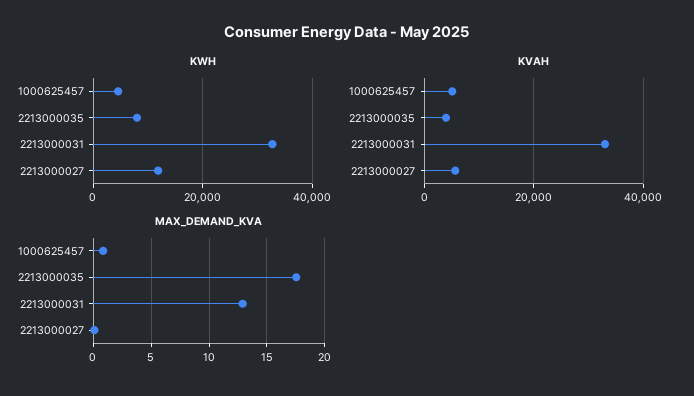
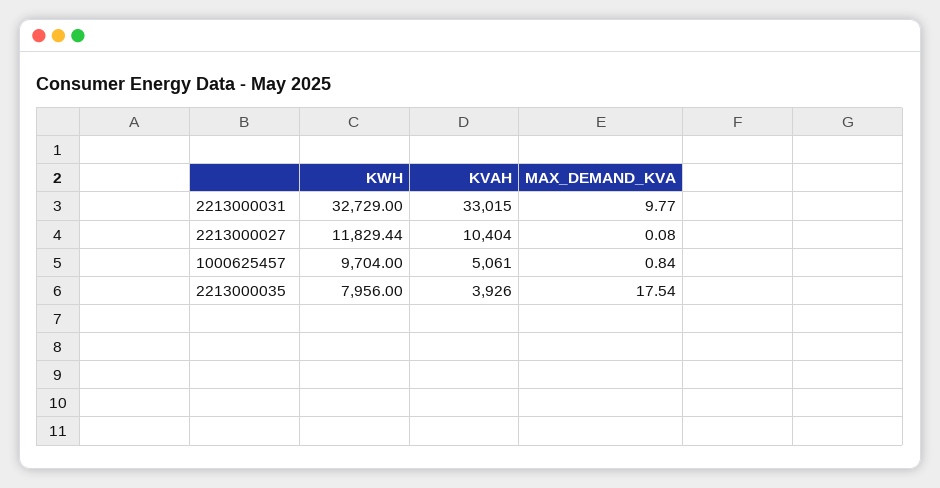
  {
    "KWH": {
-     "1000625457": 4000,
+     "1000625457": 9704,
      "2213000035": 7956,
      "2213000031": 32729,
      "2213000027": 11829.44
    },
    "KVAH": {
      "1000625457": 5061,
      "2213000035": 3926,
      "2213000031": 33015,
-     "2213000027": 6000
+     "2213000027": 10404
    },
    "MAX_DEMAND_KVA": {
      "1000625457": 0.84,
      "2213000035": 17.54,
-     "2213000031": 13,
+     "2213000031": 9.77,
      "2213000027": 0.08
    }
  }

